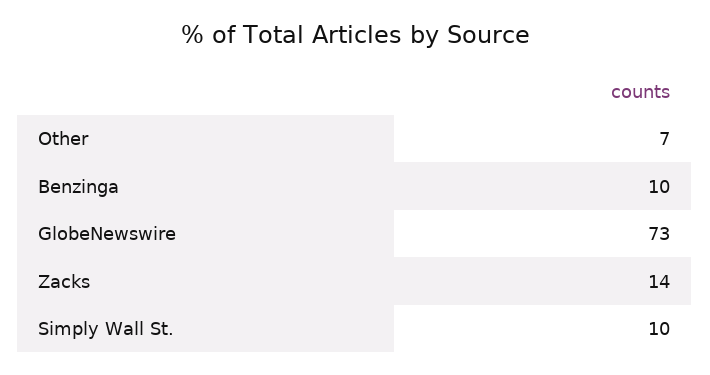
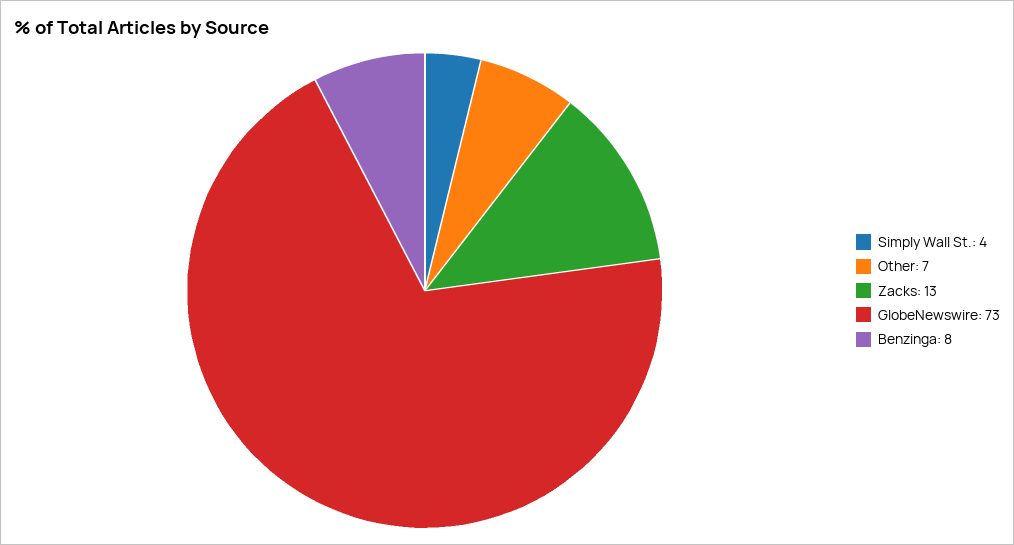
  {
    "Other": 7,
-   "Benzinga": 10,
+   "Benzinga": 8,
    "GlobeNewswire": 73,
-   "Zacks": 14,
+   "Zacks": 13,
-   "Simply Wall St.": 10
+   "Simply Wall St.": 4
  }

